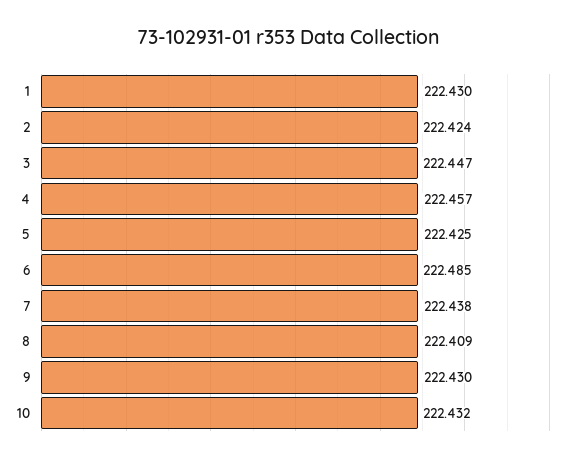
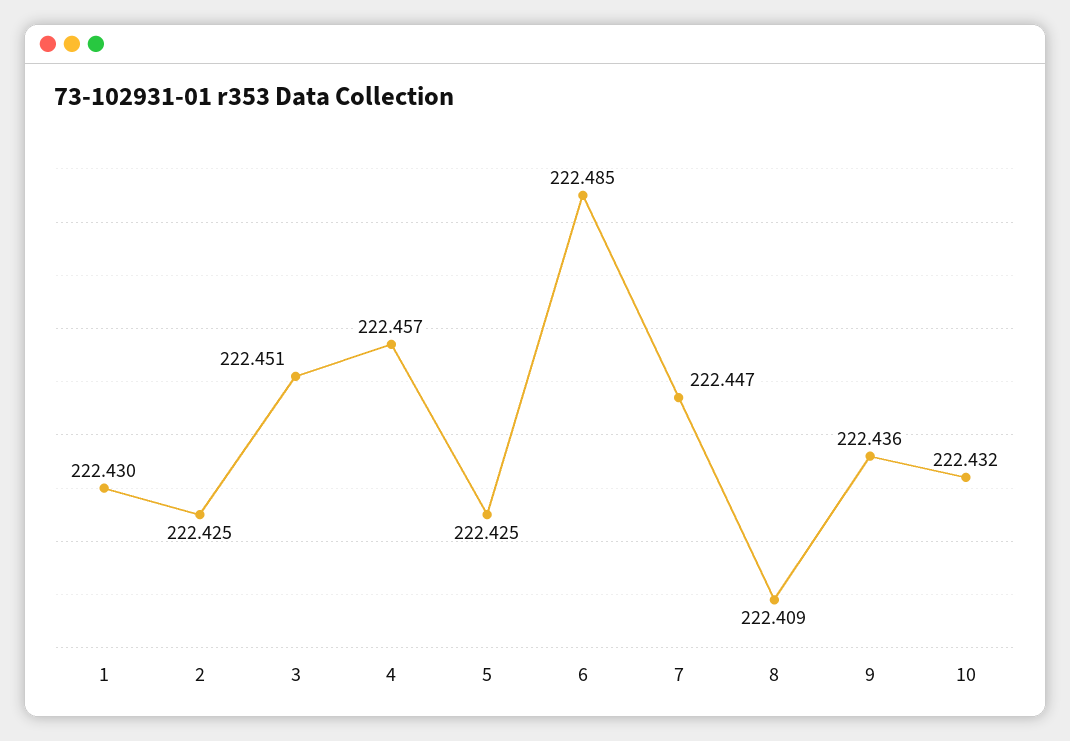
  {
    "1": 222.43,
-   "2": 222.424,
+   "2": 222.425,
-   "3": 222.447,
+   "3": 222.451,
    "4": 222.457,
    "5": 222.425,
    "6": 222.485,
-   "7": 222.438,
+   "7": 222.447,
    "8": 222.409,
-   "9": 222.43,
+   "9": 222.436,
    "10": 222.432
  }

